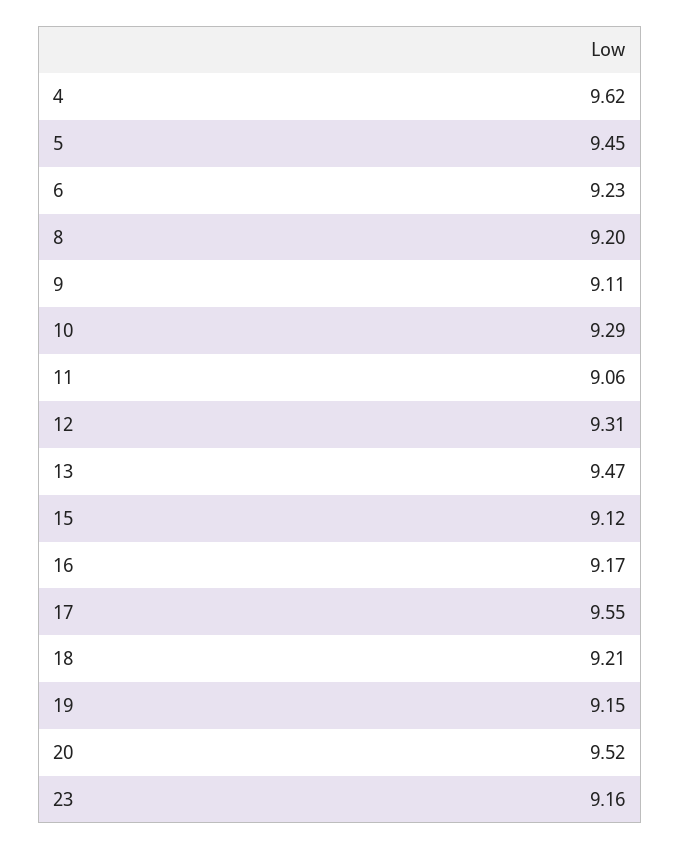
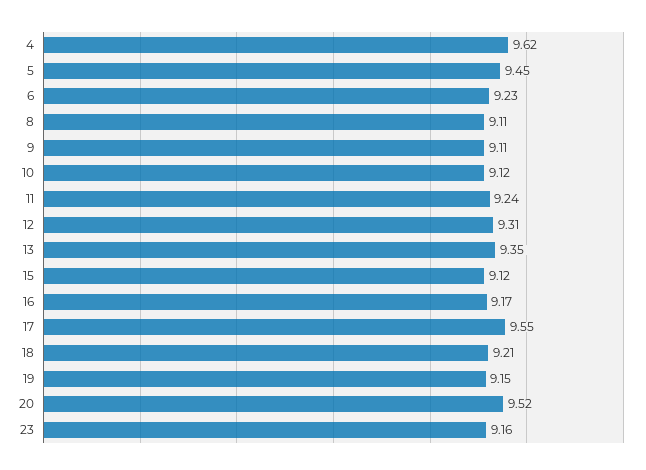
  {
    "4": 9.62,
    "5": 9.45,
    "6": 9.23,
-   "8": 9.2,
+   "8": 9.11,
    "9": 9.11,
-   "10": 9.29,
+   "10": 9.12,
-   "11": 9.06,
+   "11": 9.24,
    "12": 9.31,
-   "13": 9.47,
+   "13": 9.35,
    "15": 9.12,
    "16": 9.17,
    "17": 9.55,
    "18": 9.21,
    "19": 9.15,
    "20": 9.52,
    "23": 9.16
  }

